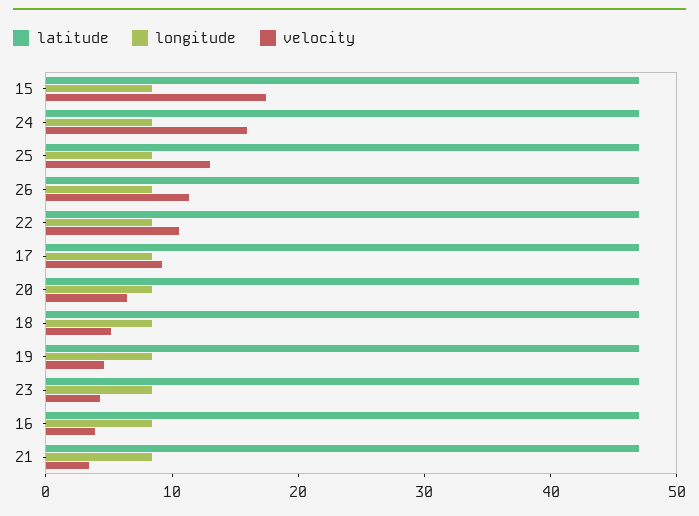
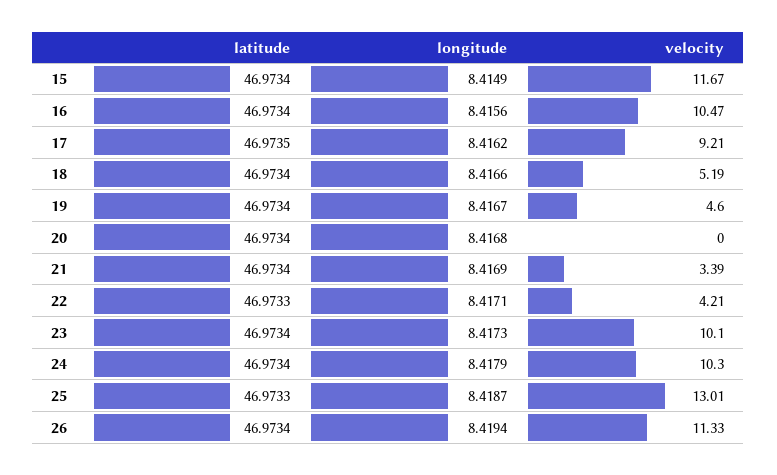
  {
    "latitude": {
      "15": 46.9734,
      "24": 46.9734,
      "25": 46.9733,
      "26": 46.9734,
      "22": 46.9733,
      "17": 46.9735,
      "20": 46.9734,
      "18": 46.9734,
      "19": 46.9734,
      "23": 46.9734,
      "16": 46.9734,
      "21": 46.9734
    },
    "longitude": {
      "15": 8.4149,
      "24": 8.4179,
      "25": 8.4187,
      "26": 8.4194,
      "22": 8.4171,
      "17": 8.4162,
      "20": 8.4168,
      "18": 8.4166,
      "19": 8.4167,
      "23": 8.4173,
      "16": 8.4156,
      "21": 8.4169
    },
    "velocity": {
-     "15": 18,
+     "15": 11.67,
-     "24": 16,
+     "24": 10.3,
      "25": 13.01,
      "26": 11.33,
-     "22": 10,
+     "22": 4.21,
      "17": 9.21,
-     "20": 6,
+     "20": 0,
      "18": 5.19,
      "19": 4.6,
-     "23": 4,
+     "23": 10.1,
-     "16": 4,
+     "16": 10.47,
      "21": 3.39
    }
  }

